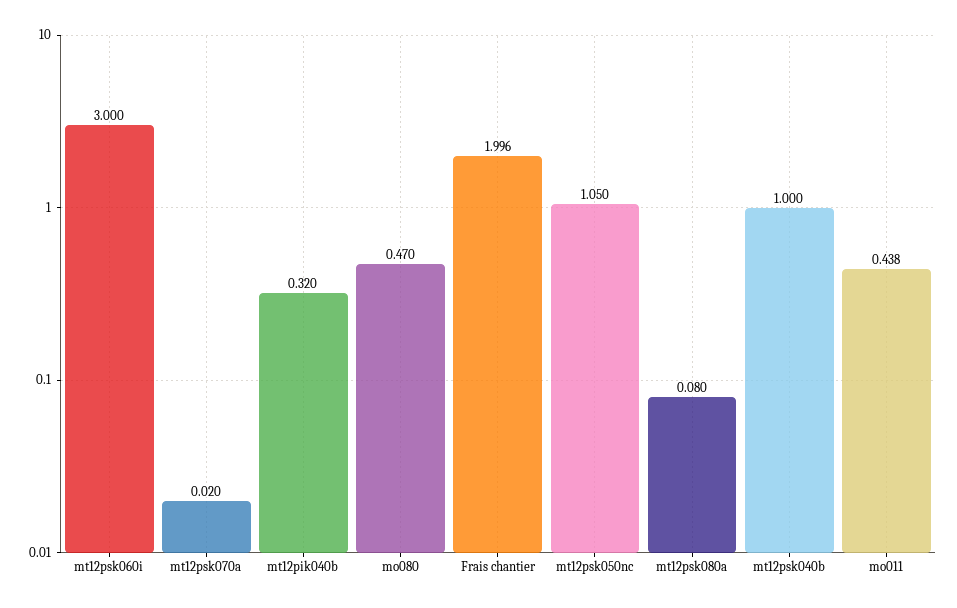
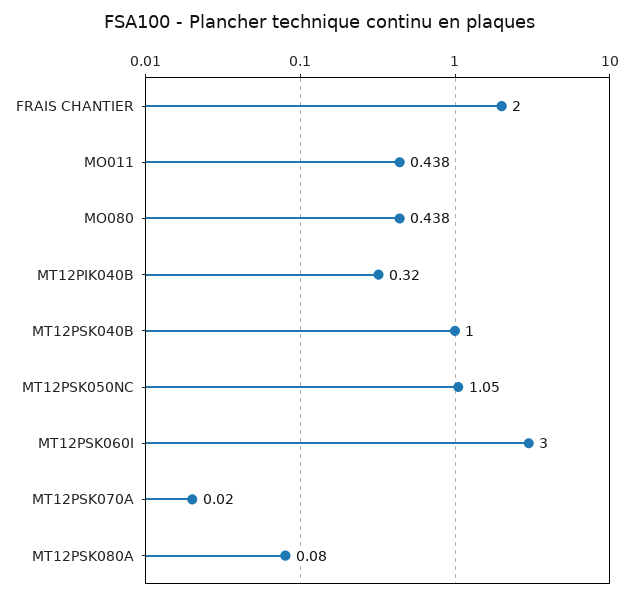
  {
    "mt12psk060i": 3,
    "mt12psk070a": 0.02,
    "mt12pik040b": 0.32,
-   "mo080": 0.47,
+   "mo080": 0.438,
-   "Frais chantier": 1.996,
+   "Frais chantier": 2,
    "mt12psk050nc": 1.05,
    "mt12psk080a": 0.08,
    "mt12psk040b": 1,
    "mo011": 0.438
  }

